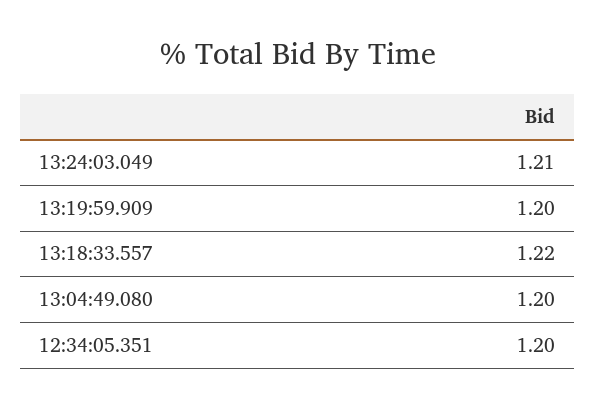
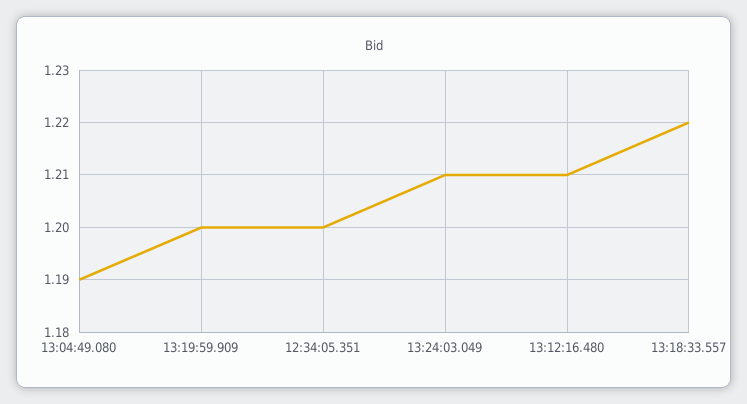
  {
    "13:24:03.049": 1.21,
    "13:19:59.909": 1.2,
    "13:18:33.557": 1.22,
-   "13:04:49.080": 1.2,
+   "13:04:49.080": 1.19,
-   "12:34:05.351": 1.2
+   "12:34:05.351": 1.2,
+   "13:12:16.480": 1.21
  }

